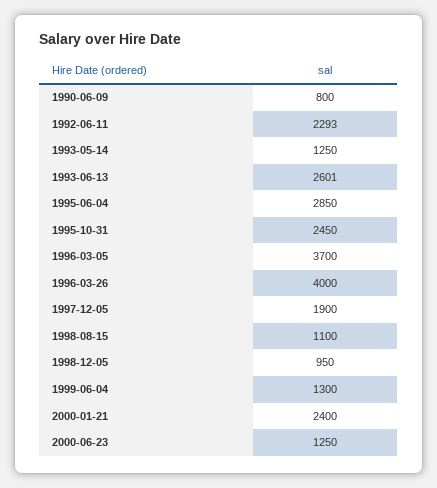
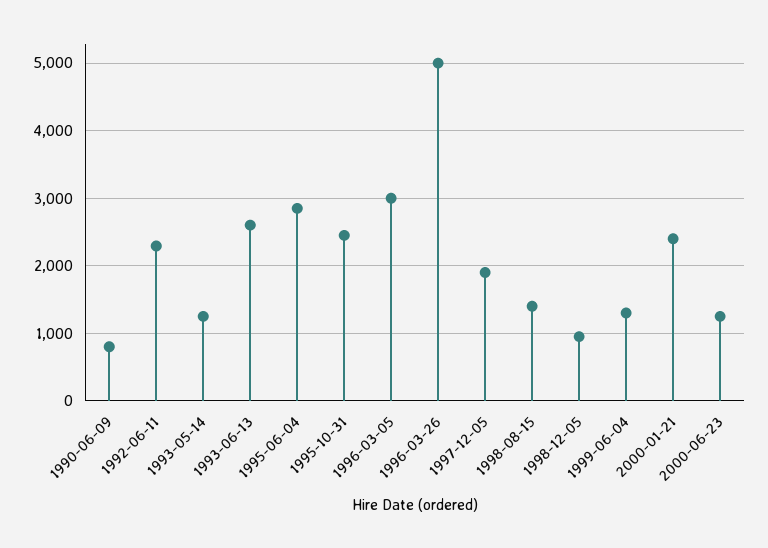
  {
    "1990-06-09": 800,
    "1992-06-11": 2293,
    "1993-05-14": 1250,
    "1993-06-13": 2601,
    "1995-06-04": 2850,
    "1995-10-31": 2450,
-   "1996-03-05": 3700,
+   "1996-03-05": 3000,
-   "1996-03-26": 4000,
+   "1996-03-26": 5000,
    "1997-12-05": 1900,
-   "1998-08-15": 1100,
+   "1998-08-15": 1400,
    "1998-12-05": 950,
    "1999-06-04": 1300,
    "2000-01-21": 2400,
    "2000-06-23": 1250
  }

